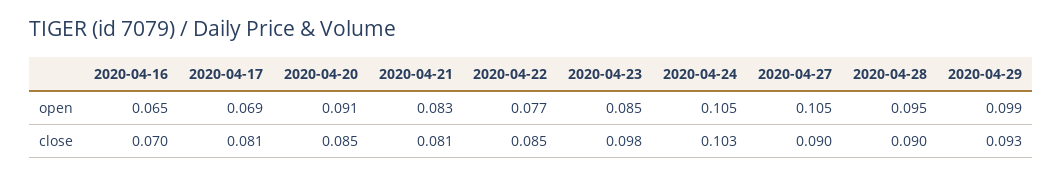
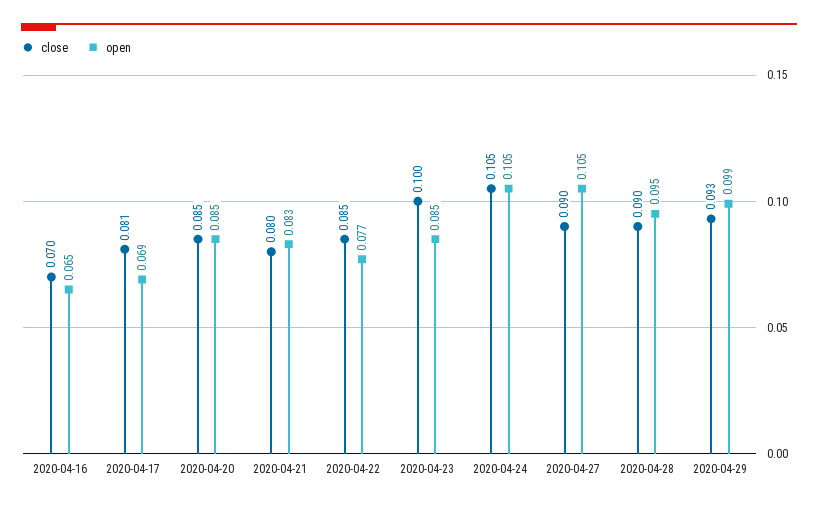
  {
    "open": {
      "2020-04-16": 0.065,
      "2020-04-17": 0.069,
-     "2020-04-20": 0.091,
+     "2020-04-20": 0.085,
      "2020-04-21": 0.083,
      "2020-04-22": 0.077,
      "2020-04-23": 0.085,
      "2020-04-24": 0.105,
      "2020-04-27": 0.105,
      "2020-04-28": 0.095,
      "2020-04-29": 0.099
    },
    "close": {
      "2020-04-16": 0.07,
      "2020-04-17": 0.081,
      "2020-04-20": 0.085,
-     "2020-04-21": 0.081,
+     "2020-04-21": 0.08,
      "2020-04-22": 0.085,
-     "2020-04-23": 0.098,
+     "2020-04-23": 0.1,
-     "2020-04-24": 0.103,
+     "2020-04-24": 0.105,
      "2020-04-27": 0.09,
      "2020-04-28": 0.09,
      "2020-04-29": 0.093
    }
  }

